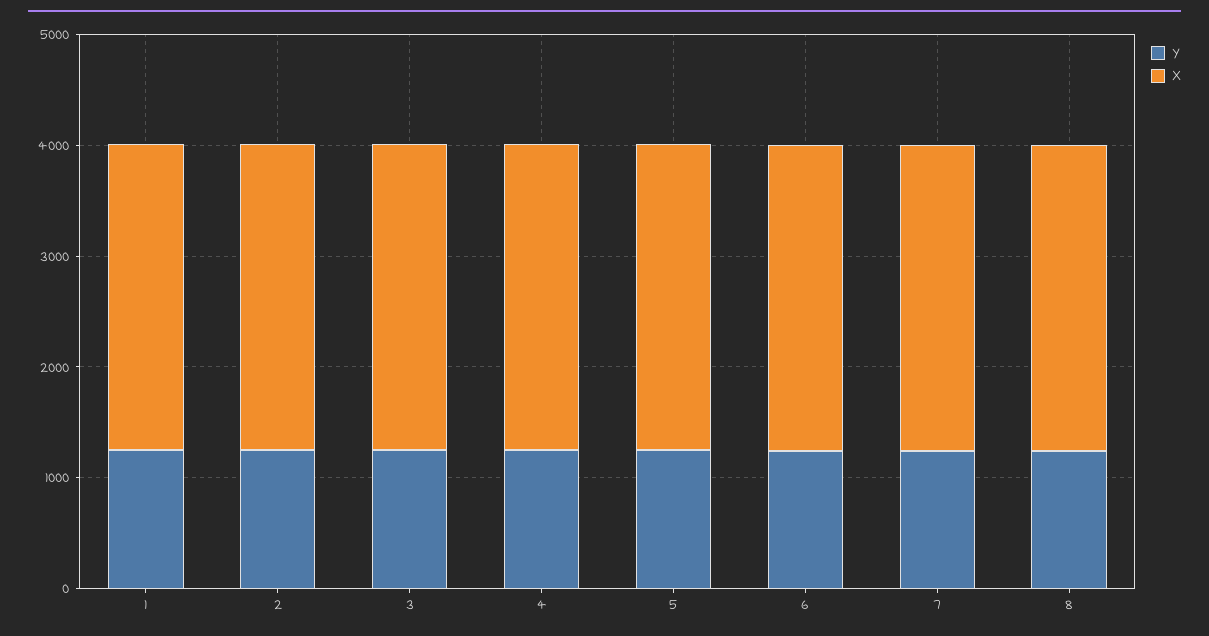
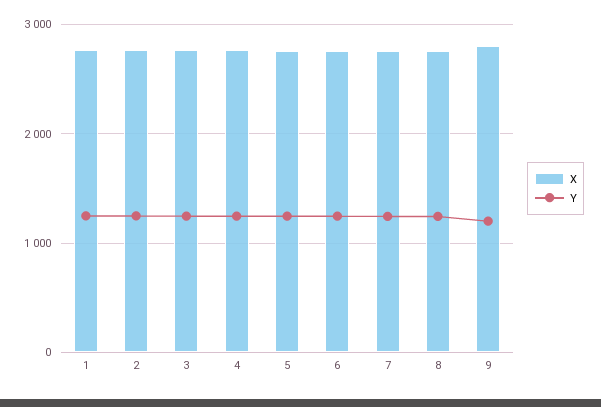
  {
    "Y": {
      "1": 1200,
      "2": 1200,
      "3": 1200,
      "4": 1200,
      "5": 1200,
      "6": 1200,
      "7": 1200,
-     "8": 1200
+     "8": 1200,
+     "9": 1200
    },
    "X": {
      "1": 2800,
      "2": 2800,
      "3": 2800,
      "4": 2800,
      "5": 2800,
      "6": 2800,
      "7": 2800,
-     "8": 2800
+     "8": 2800,
+     "9": 2800
    }
  }

